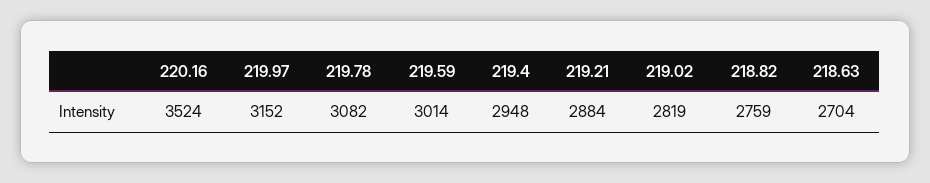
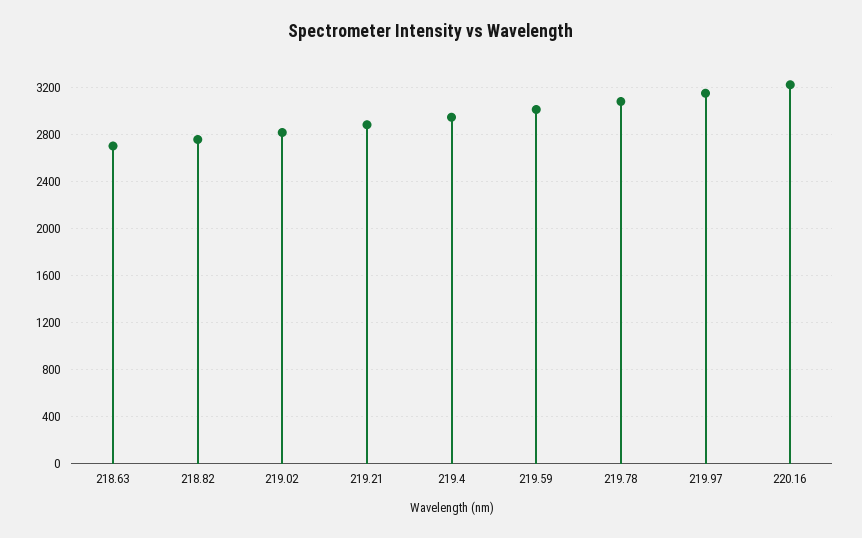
  {
-   "220.16": 3524,
+   "220.16": 3200,
    "219.97": 3152,
    "219.78": 3082,
    "219.59": 3014,
    "219.4": 2948,
    "219.21": 2884,
    "219.02": 2819,
    "218.82": 2759,
    "218.63": 2704
  }

